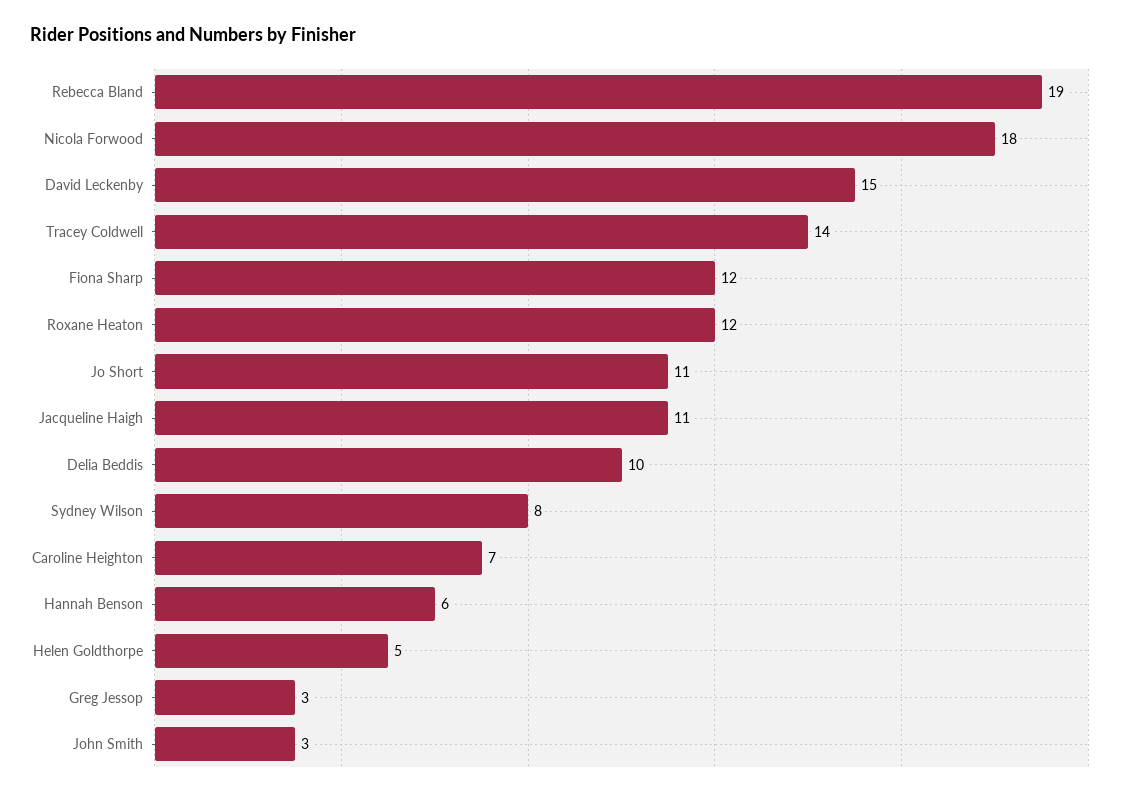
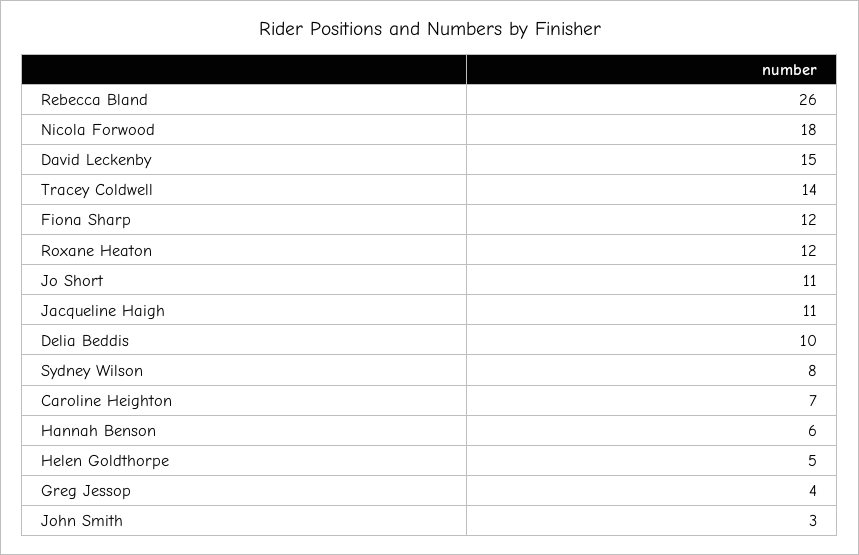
  {
-   "Rebecca Bland": 19,
+   "Rebecca Bland": 26,
    "Nicola Forwood": 18,
    "David Leckenby": 15,
    "Tracey Coldwell": 14,
    "Fiona Sharp": 12,
    "Roxane Heaton": 12,
    "Jo Short": 11,
    "Jacqueline Haigh": 11,
    "Delia Beddis": 10,
    "Sydney Wilson": 8,
    "Caroline Heighton": 7,
    "Hannah Benson": 6,
    "Helen Goldthorpe": 5,
-   "Greg Jessop": 3,
+   "Greg Jessop": 4,
    "John Smith": 3
  }

